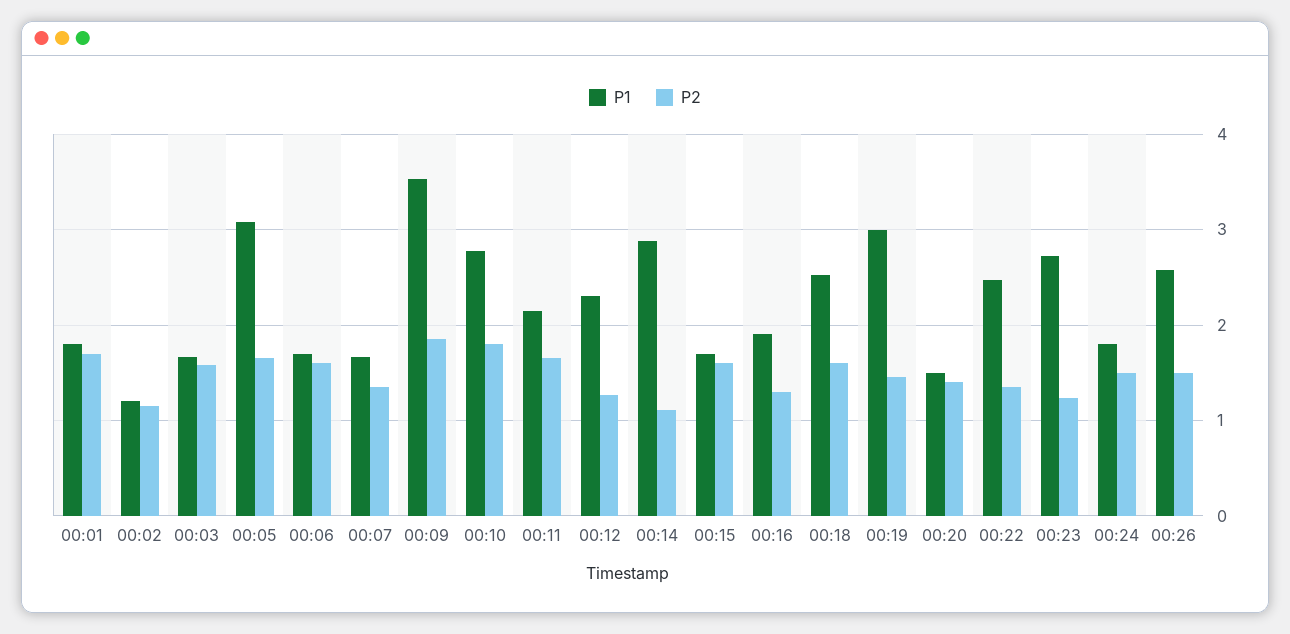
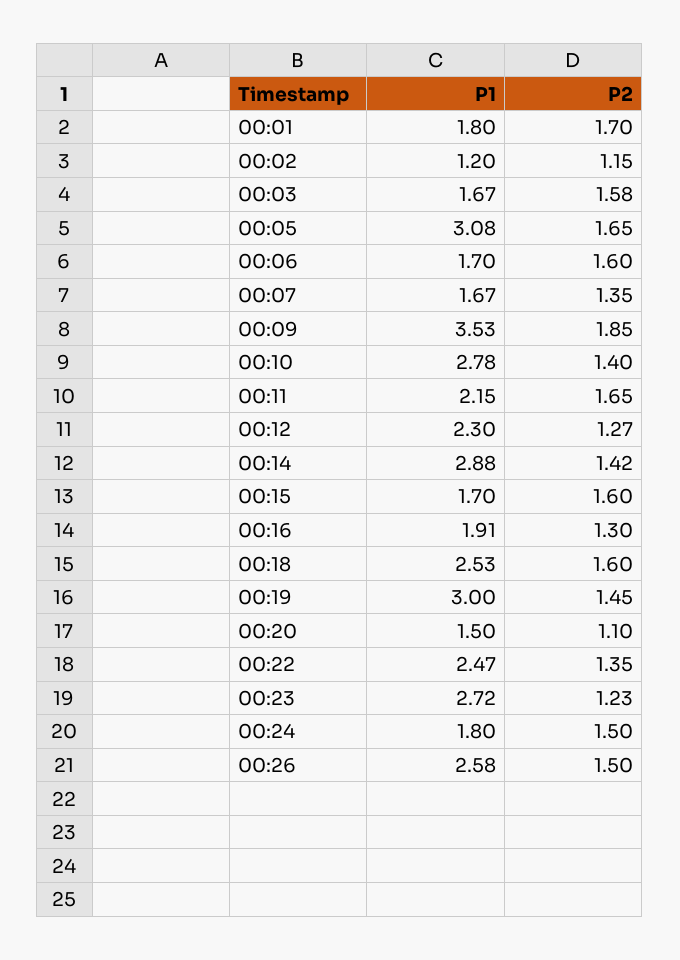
  {
    "P1": {
      "00:01": 1.8,
      "00:02": 1.2,
      "00:03": 1.67,
      "00:05": 3.08,
      "00:06": 1.7,
      "00:07": 1.67,
      "00:09": 3.53,
      "00:10": 2.78,
      "00:11": 2.15,
      "00:12": 2.3,
      "00:14": 2.88,
      "00:15": 1.7,
      "00:16": 1.91,
      "00:18": 2.53,
      "00:19": 3,
      "00:20": 1.5,
      "00:22": 2.47,
      "00:23": 2.72,
      "00:24": 1.8,
      "00:26": 2.58
    },
    "P2": {
      "00:01": 1.7,
      "00:02": 1.15,
      "00:03": 1.58,
      "00:05": 1.65,
      "00:06": 1.6,
      "00:07": 1.35,
      "00:09": 1.85,
-     "00:10": 1.8,
+     "00:10": 1.4,
      "00:11": 1.65,
      "00:12": 1.27,
-     "00:14": 1.1,
+     "00:14": 1.42,
      "00:15": 1.6,
      "00:16": 1.3,
      "00:18": 1.6,
      "00:19": 1.45,
-     "00:20": 1.4,
+     "00:20": 1.1,
      "00:22": 1.35,
      "00:23": 1.23,
      "00:24": 1.5,
      "00:26": 1.5
    }
  }

